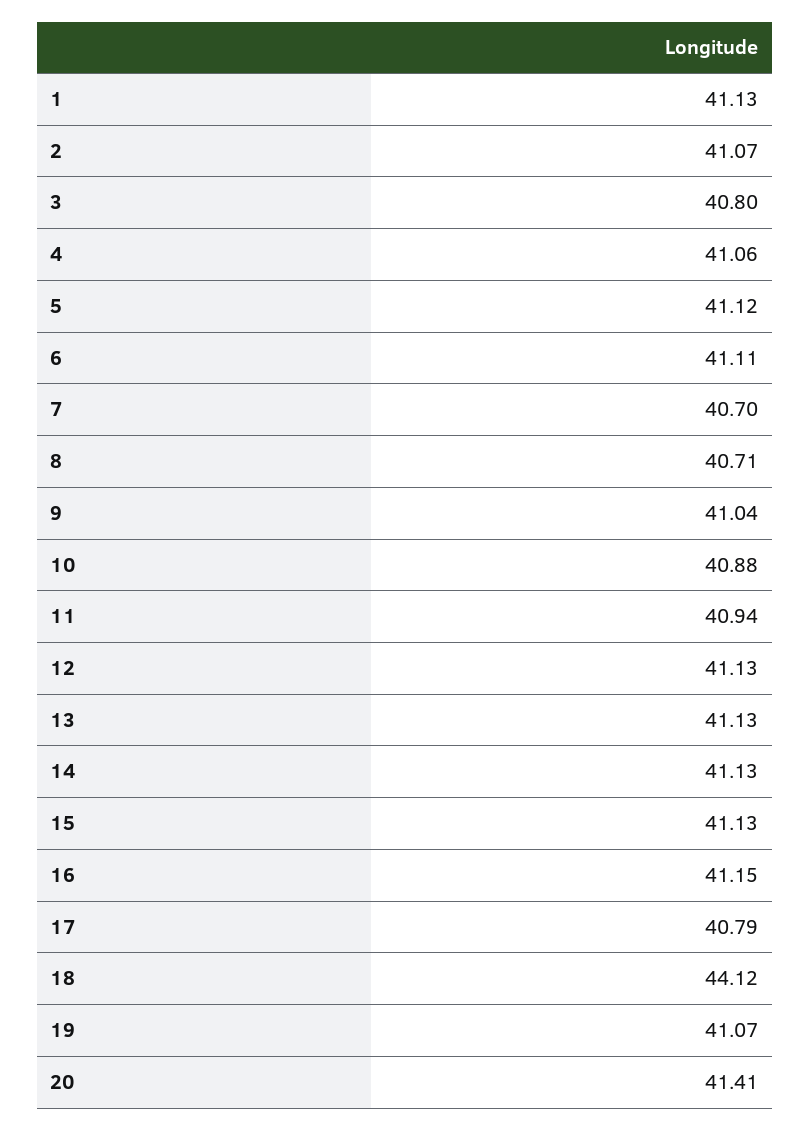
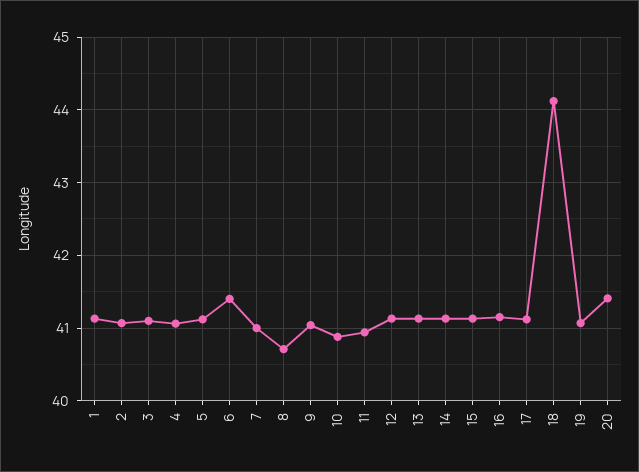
  {
    "1": 41.13,
    "2": 41.07,
-   "3": 40.8,
+   "3": 41.1,
    "4": 41.06,
    "5": 41.12,
-   "6": 41.11,
+   "6": 41.4,
-   "7": 40.7,
+   "7": 41,
    "8": 40.71,
    "9": 41.04,
    "10": 40.88,
    "11": 40.94,
    "12": 41.13,
    "13": 41.13,
    "14": 41.13,
    "15": 41.13,
    "16": 41.15,
-   "17": 40.79,
+   "17": 41.1,
    "18": 44.12,
    "19": 41.07,
    "20": 41.41
  }

